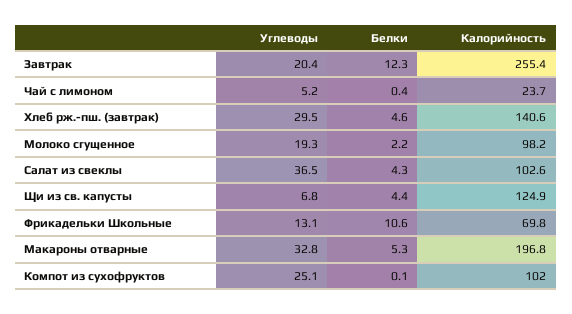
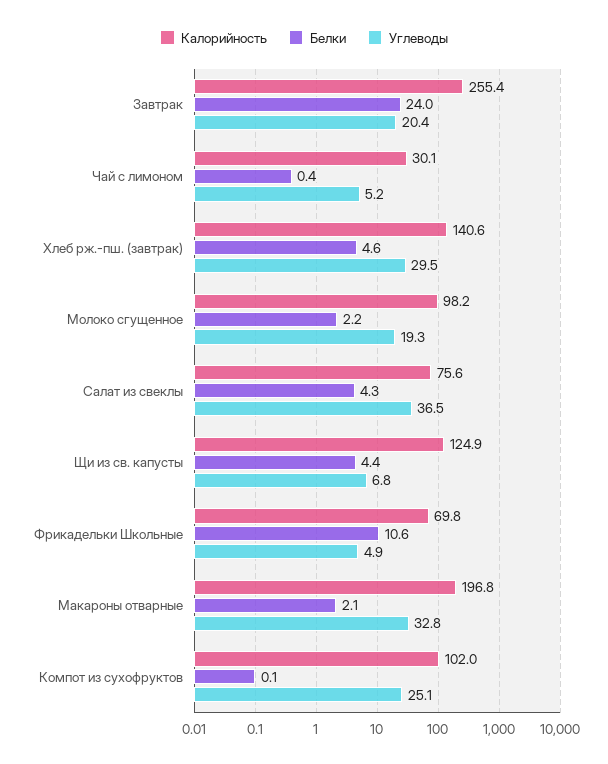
  {
    "Углеводы": {
      "Завтрак": 20.4,
      "Чай с лимоном": 5.2,
      "Хлеб рж.-пш. (завтрак)": 29.5,
      "Молоко сгущенное": 19.3,
      "Салат из свеклы": 36.5,
      "Щи из св. капусты": 6.8,
-     "Фрикадельки Школьные": 13.1,
+     "Фрикадельки Школьные": 4.9,
      "Макароны отварные": 32.8,
      "Компот из сухофруктов": 25.1
    },
    "Белки": {
-     "Завтрак": 12.3,
+     "Завтрак": 24,
      "Чай с лимоном": 0.4,
      "Хлеб рж.-пш. (завтрак)": 4.6,
      "Молоко сгущенное": 2.2,
      "Салат из свеклы": 4.3,
      "Щи из св. капусты": 4.4,
      "Фрикадельки Школьные": 10.6,
-     "Макароны отварные": 5.3,
+     "Макароны отварные": 2.1,
      "Компот из сухофруктов": 0.1
    },
    "Калорийность": {
      "Завтрак": 255.4,
-     "Чай с лимоном": 23.7,
+     "Чай с лимоном": 30.1,
      "Хлеб рж.-пш. (завтрак)": 140.6,
      "Молоко сгущенное": 98.2,
-     "Салат из свеклы": 102.6,
+     "Салат из свеклы": 75.6,
      "Щи из св. капусты": 124.9,
      "Фрикадельки Школьные": 69.8,
      "Макароны отварные": 196.8,
      "Компот из сухофруктов": 102
    }
  }

